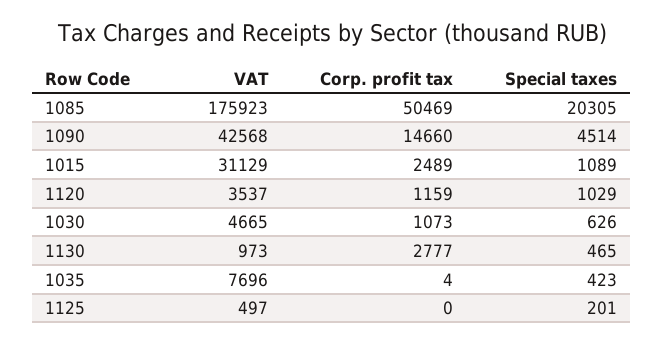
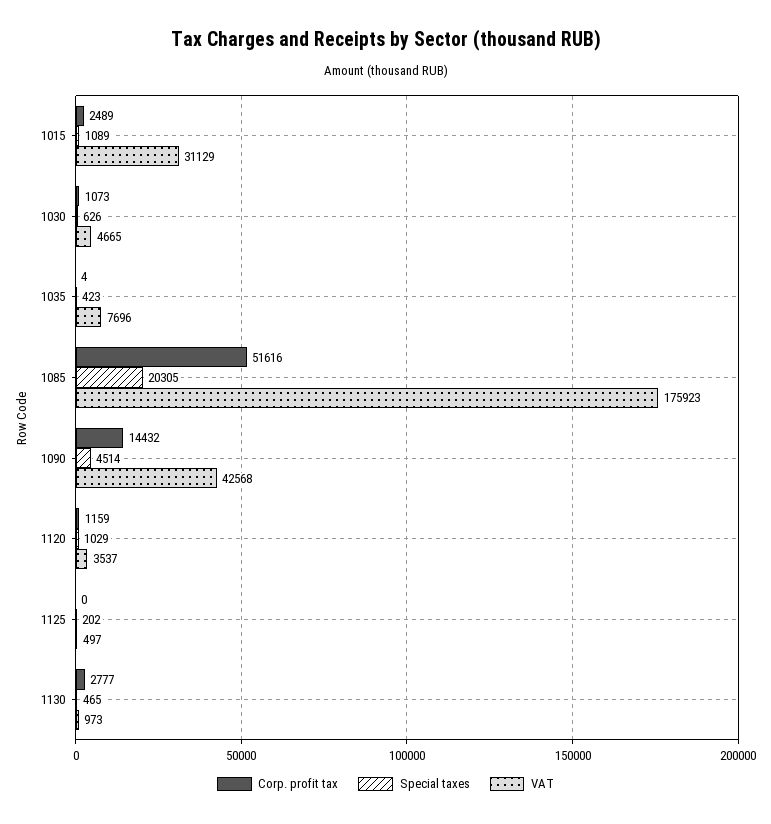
  {
    "VAT": {
      "1085": 175923,
      "1090": 42568,
      "1015": 31129,
      "1120": 3537,
      "1030": 4665,
      "1130": 973,
      "1035": 7696,
      "1125": 497
    },
    "Corp. profit tax": {
-     "1085": 50469,
+     "1085": 51616,
-     "1090": 14660,
+     "1090": 14432,
      "1015": 2489,
      "1120": 1159,
      "1030": 1073,
      "1130": 2777,
      "1035": 4,
      "1125": 0
    },
    "Special taxes": {
      "1085": 20305,
      "1090": 4514,
      "1015": 1089,
      "1120": 1029,
      "1030": 626,
      "1130": 465,
      "1035": 423,
-     "1125": 201
+     "1125": 202
    }
  }

